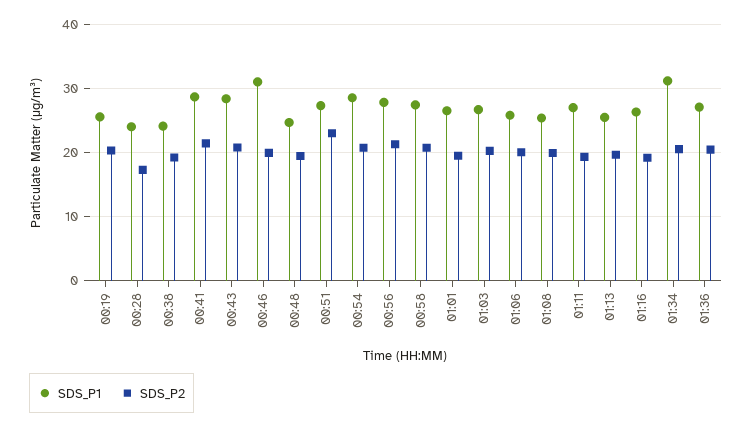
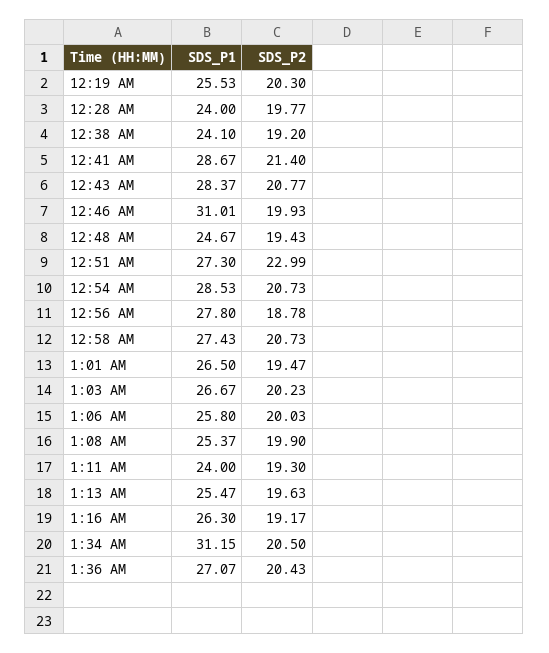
  {
    "SDS_P1": {
      "00:19": 25.53,
      "00:28": 24,
      "00:38": 24.1,
      "00:41": 28.67,
      "00:43": 28.37,
      "00:46": 31.01,
      "00:48": 24.67,
      "00:51": 27.3,
      "00:54": 28.53,
      "00:56": 27.8,
      "00:58": 27.43,
      "01:01": 26.5,
      "01:03": 26.67,
      "01:06": 25.8,
      "01:08": 25.37,
-     "01:11": 27,
+     "01:11": 24,
      "01:13": 25.47,
      "01:16": 26.3,
      "01:34": 31.15,
      "01:36": 27.07
    },
    "SDS_P2": {
      "00:19": 20.3,
-     "00:28": 17,
+     "00:28": 19.77,
      "00:38": 19.2,
      "00:41": 21.4,
      "00:43": 20.77,
      "00:46": 19.93,
      "00:48": 19.43,
      "00:51": 22.99,
      "00:54": 20.73,
-     "00:56": 21,
+     "00:56": 18.78,
      "00:58": 20.73,
      "01:01": 19.47,
      "01:03": 20.23,
      "01:06": 20.03,
      "01:08": 19.9,
      "01:11": 19.3,
      "01:13": 19.63,
      "01:16": 19.17,
      "01:34": 20.5,
      "01:36": 20.43
    }
  }

